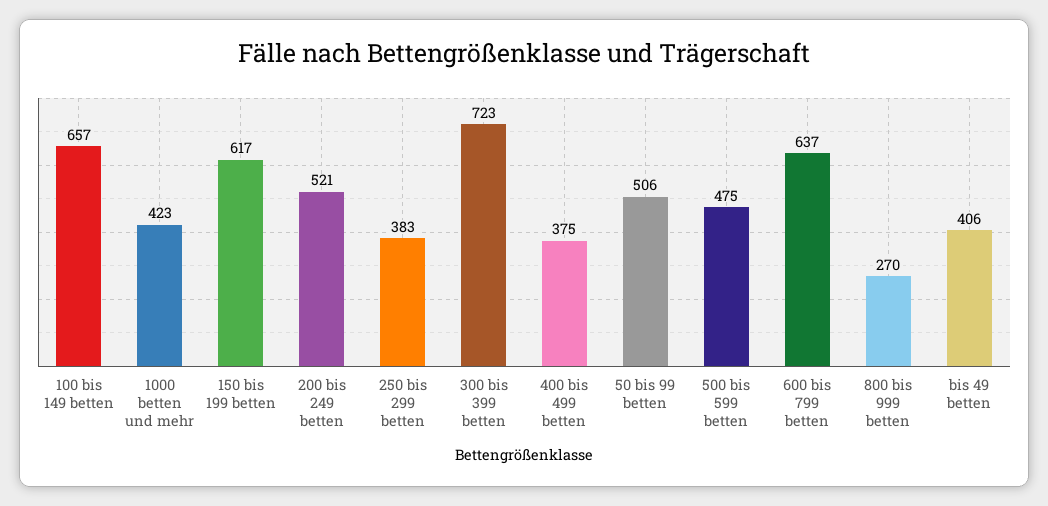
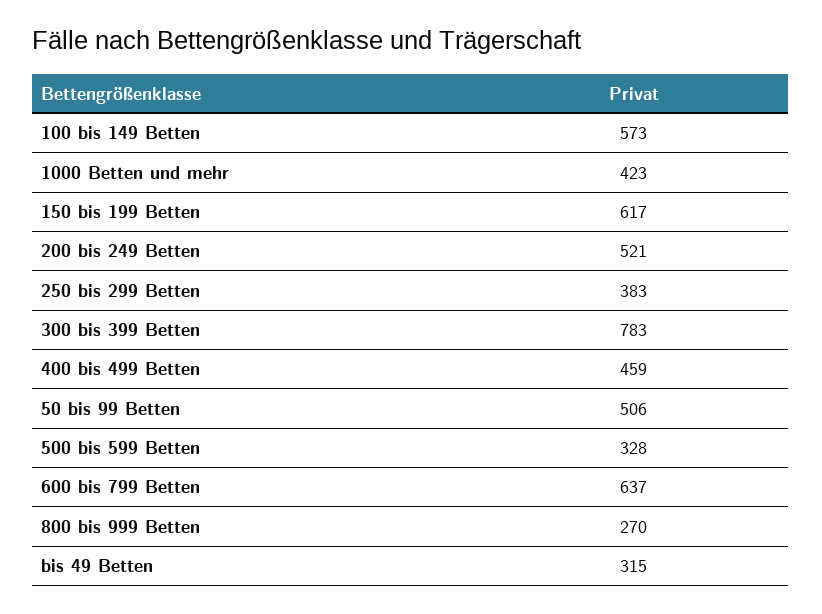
  {
-   "100 bis 149 betten": 657,
+   "100 bis 149 betten": 573,
    "1000 betten und mehr": 423,
    "150 bis 199 betten": 617,
    "200 bis 249 betten": 521,
    "250 bis 299 betten": 383,
-   "300 bis 399 betten": 723,
+   "300 bis 399 betten": 783,
-   "400 bis 499 betten": 375,
+   "400 bis 499 betten": 459,
    "50 bis 99 betten": 506,
-   "500 bis 599 betten": 475,
+   "500 bis 599 betten": 328,
    "600 bis 799 betten": 637,
    "800 bis 999 betten": 270,
-   "bis 49 betten": 406
+   "bis 49 betten": 315
  }

